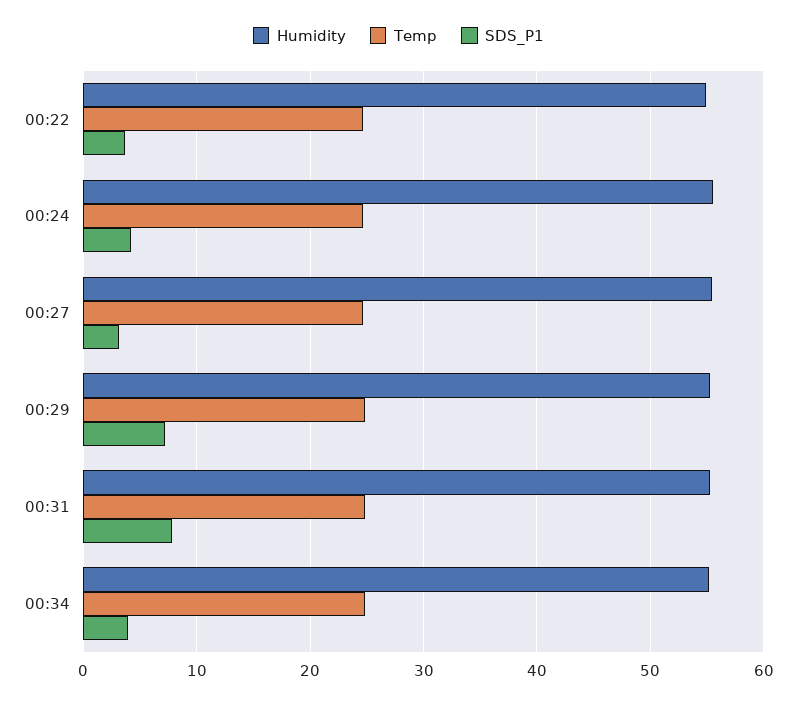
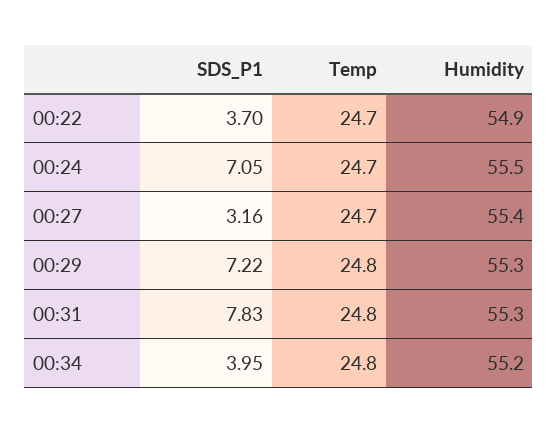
  {
    "Humidity": {
      "00:22": 54.9,
      "00:24": 55.5,
      "00:27": 55.4,
      "00:29": 55.3,
      "00:31": 55.3,
      "00:34": 55.2
    },
    "Temp": {
      "00:22": 24.7,
      "00:24": 24.7,
      "00:27": 24.7,
      "00:29": 24.8,
      "00:31": 24.8,
      "00:34": 24.8
    },
    "SDS_P1": {
      "00:22": 3.7,
-     "00:24": 4,
+     "00:24": 7.05,
      "00:27": 3.16,
      "00:29": 7.22,
      "00:31": 7.83,
      "00:34": 3.95
    }
  }

